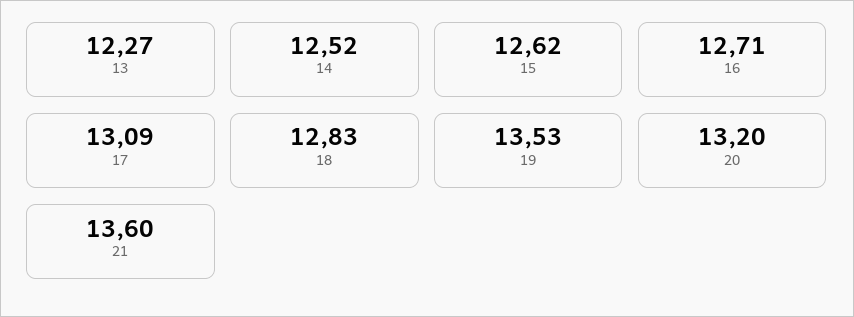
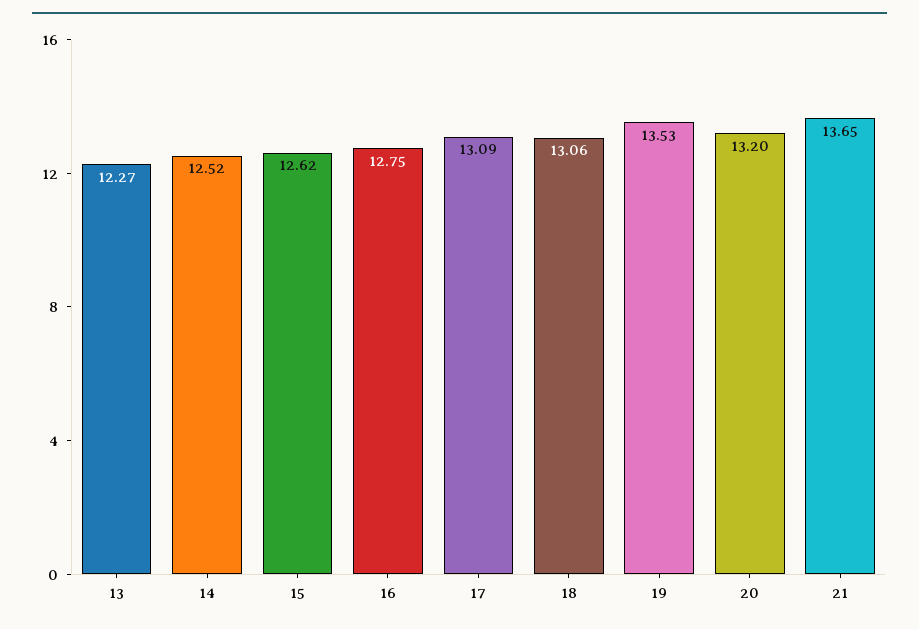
  {
    "13": 12.27,
    "14": 12.52,
    "15": 12.62,
-   "16": 12.71,
+   "16": 12.75,
    "17": 13.09,
-   "18": 12.83,
+   "18": 13.06,
    "19": 13.53,
    "20": 13.2,
-   "21": 13.6
+   "21": 13.65
  }

